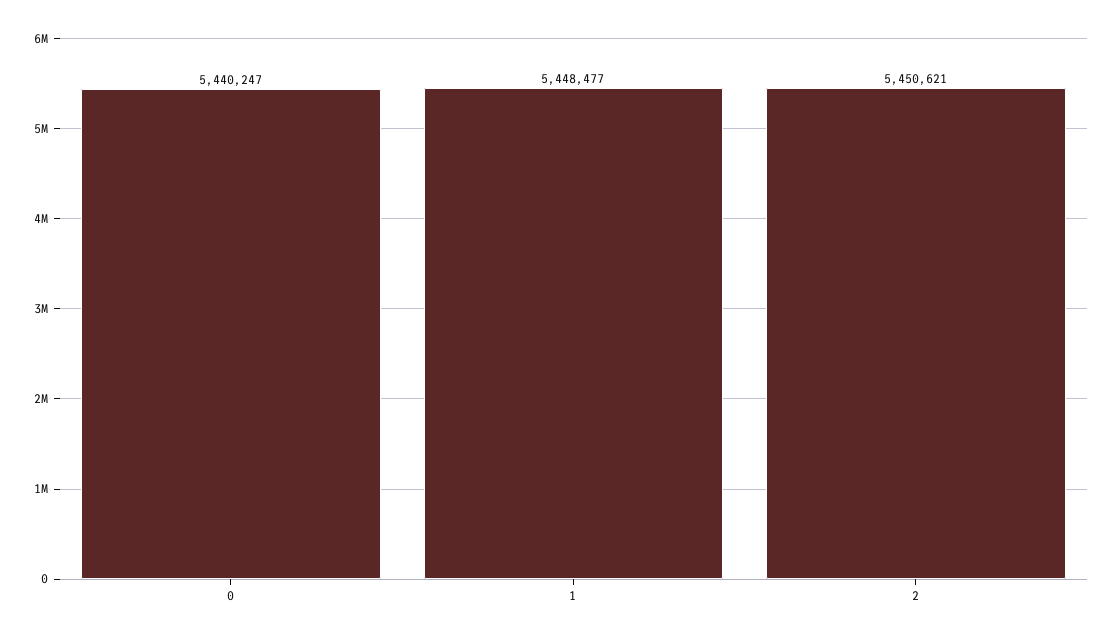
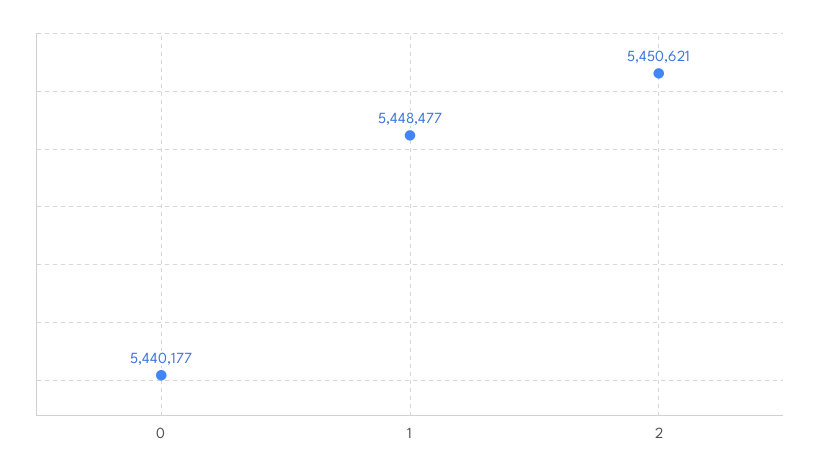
  {
-   "0": 5440247,
+   "0": 5440177,
    "1": 5448477,
    "2": 5450621
  }

